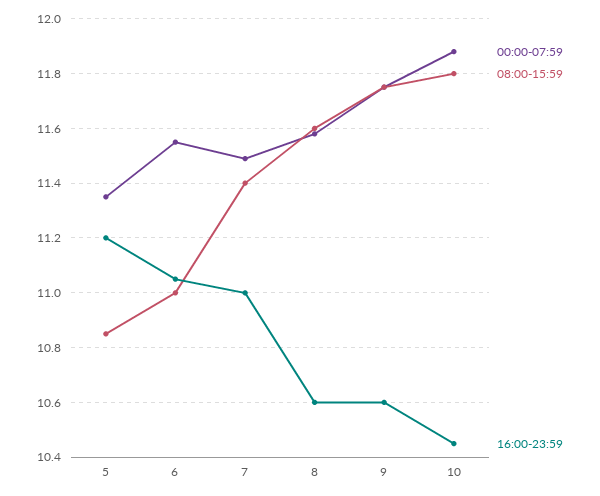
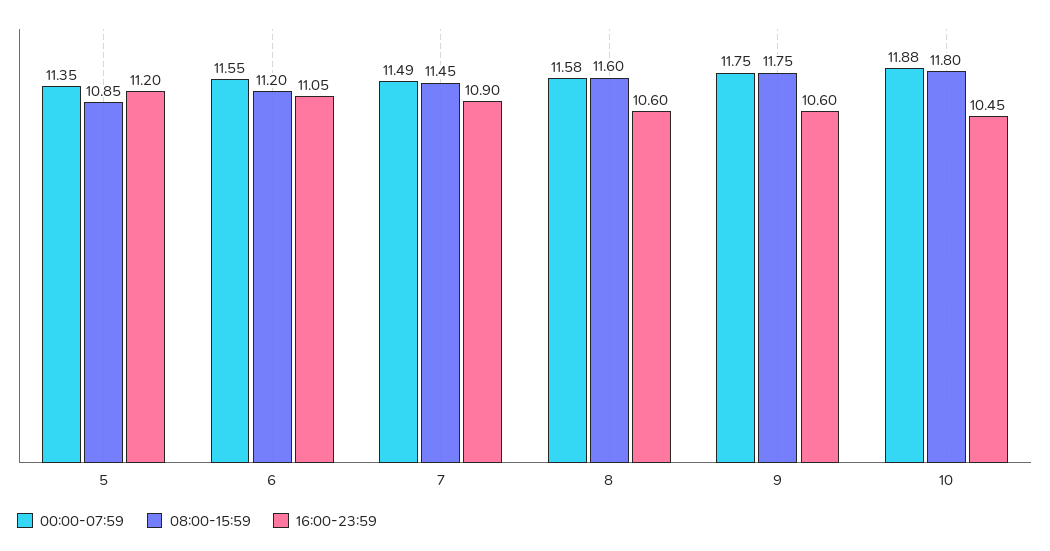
  {
    "00:00-07:59": {
      "5": 11.35,
      "6": 11.55,
      "7": 11.49,
      "8": 11.58,
      "9": 11.75,
      "10": 11.88
    },
    "08:00-15:59": {
      "5": 10.85,
-     "6": 11,
+     "6": 11.2,
-     "7": 11.4,
+     "7": 11.45,
      "8": 11.6,
      "9": 11.75,
      "10": 11.8
    },
    "16:00-23:59": {
      "5": 11.2,
      "6": 11.05,
-     "7": 11,
+     "7": 10.9,
      "8": 10.6,
      "9": 10.6,
      "10": 10.45
    }
  }

